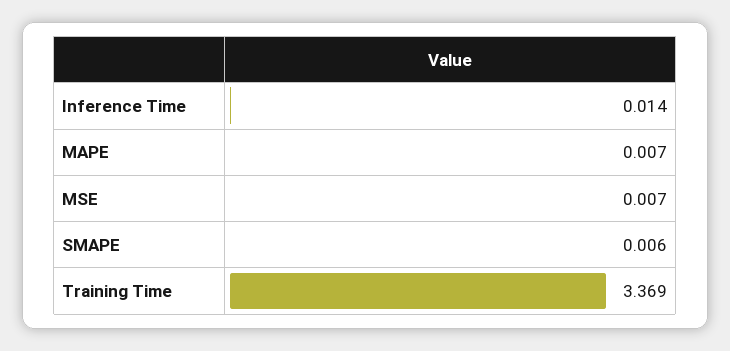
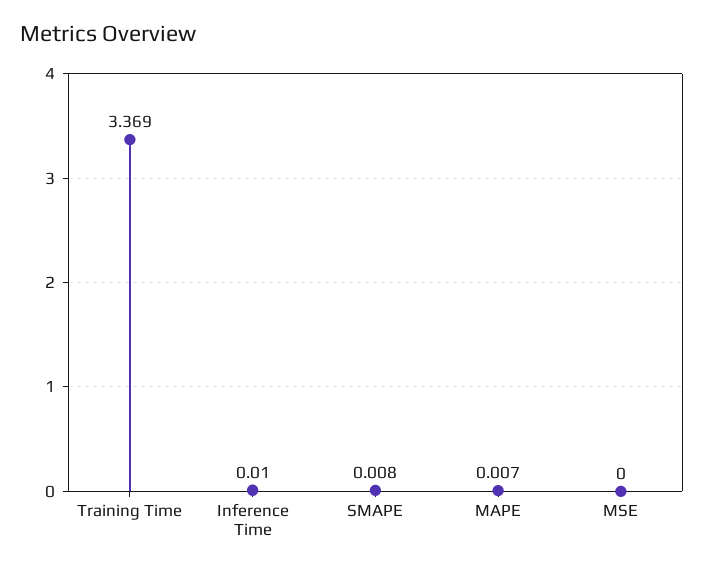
  {
-   "Inference Time": 0.014,
+   "Inference Time": 0.01,
    "MAPE": 0.007,
-   "MSE": 0.007,
+   "MSE": 0,
-   "SMAPE": 0.006,
+   "SMAPE": 0.008,
    "Training Time": 3.369
  }

